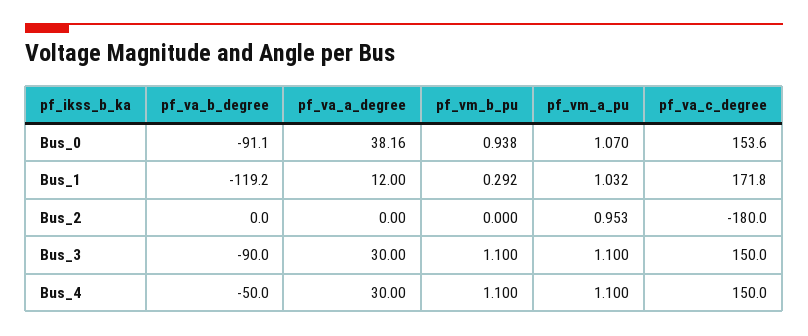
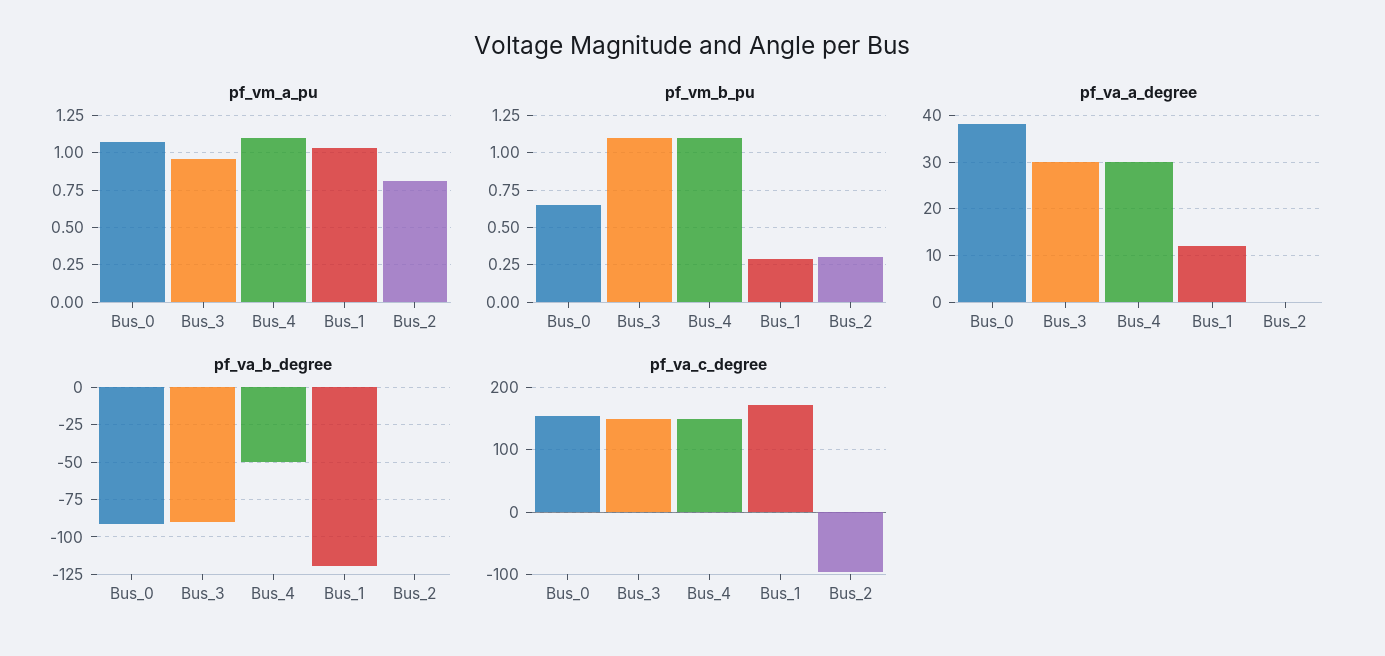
  {
    "pf_va_b_degree": {
      "Bus_0": -91.1,
      "Bus_1": -119.2,
      "Bus_2": 0,
      "Bus_3": -90,
      "Bus_4": -50
    },
    "pf_va_a_degree": {
      "Bus_0": 38.16,
      "Bus_1": 12,
      "Bus_2": 0,
      "Bus_3": 30,
      "Bus_4": 30
    },
    "pf_vm_b_pu": {
-     "Bus_0": 0.938,
+     "Bus_0": 0.65,
      "Bus_1": 0.292,
-     "Bus_2": 0,
+     "Bus_2": 0.3,
      "Bus_3": 1.1,
      "Bus_4": 1.1
    },
    "pf_vm_a_pu": {
      "Bus_0": 1.07,
      "Bus_1": 1.032,
-     "Bus_2": 0.953,
+     "Bus_2": 0.8,
-     "Bus_3": 1.1,
+     "Bus_3": 0.95,
      "Bus_4": 1.1
    },
    "pf_va_c_degree": {
      "Bus_0": 153.6,
      "Bus_1": 171.8,
-     "Bus_2": -180,
+     "Bus_2": -100,
      "Bus_3": 150,
      "Bus_4": 150
    }
  }

